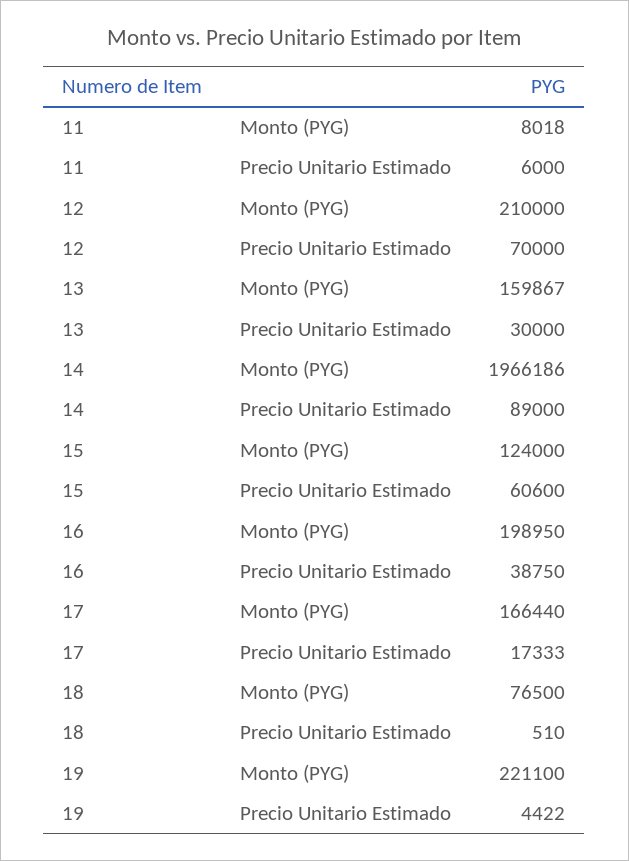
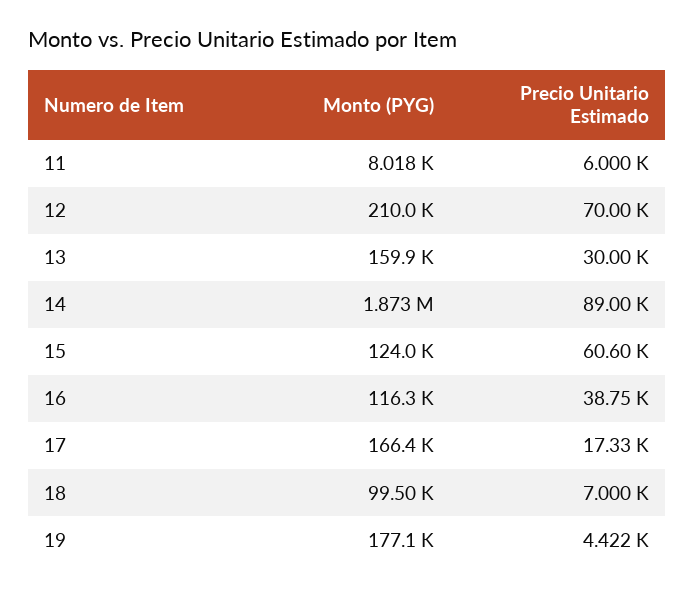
  {
    "11": {
      "Monto (PYG)": 8018,
      "Precio Unitario Estimado": 6000
    },
    "12": {
      "Monto (PYG)": 210000,
      "Precio Unitario Estimado": 70000
    },
    "13": {
      "Monto (PYG)": 159867,
      "Precio Unitario Estimado": 30000
    },
    "14": {
-     "Monto (PYG)": 1966186,
+     "Monto (PYG)": 1873000,
      "Precio Unitario Estimado": 89000
    },
    "15": {
      "Monto (PYG)": 124000,
      "Precio Unitario Estimado": 60600
    },
    "16": {
-     "Monto (PYG)": 198950,
+     "Monto (PYG)": 116300,
      "Precio Unitario Estimado": 38750
    },
    "17": {
      "Monto (PYG)": 166440,
      "Precio Unitario Estimado": 17333
    },
    "18": {
-     "Monto (PYG)": 76500,
+     "Monto (PYG)": 99500,
-     "Precio Unitario Estimado": 510
+     "Precio Unitario Estimado": 7000
    },
    "19": {
-     "Monto (PYG)": 221100,
+     "Monto (PYG)": 177100,
      "Precio Unitario Estimado": 4422
    }
  }

